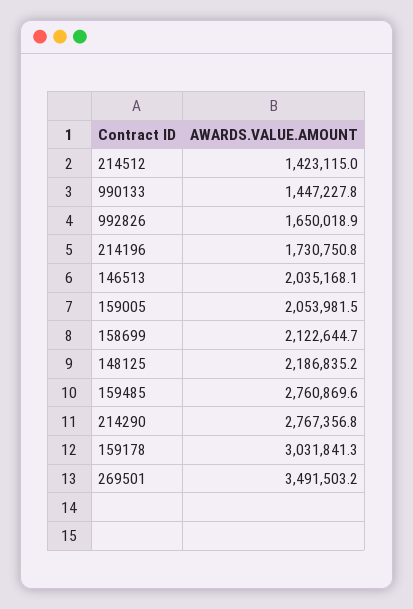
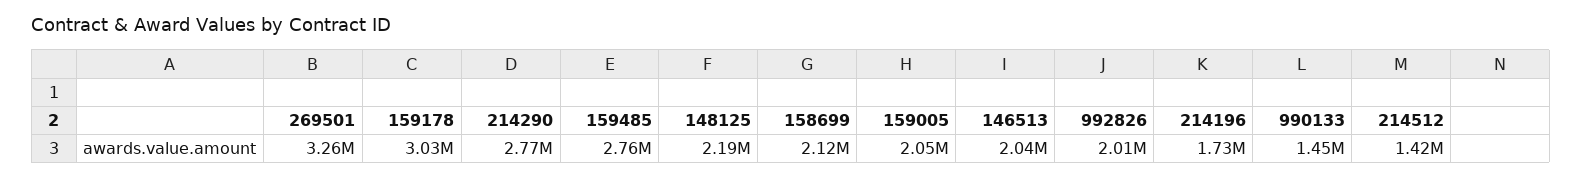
  {
    "214512": 1423115,
    "990133": 1447227.8,
-   "992826": 1650018.9,
+   "992826": 2010000,
    "214196": 1730750.8,
    "146513": 2035168.1,
    "159005": 2053981.5,
    "158699": 2122644.7,
    "148125": 2186835.2,
    "159485": 2760869.6,
    "214290": 2767356.8,
    "159178": 3031841.3,
-   "269501": 3491503.2
+   "269501": 3260000
  }

